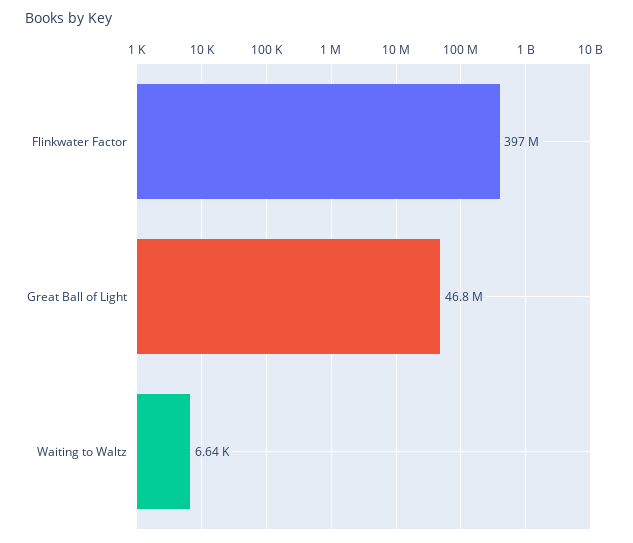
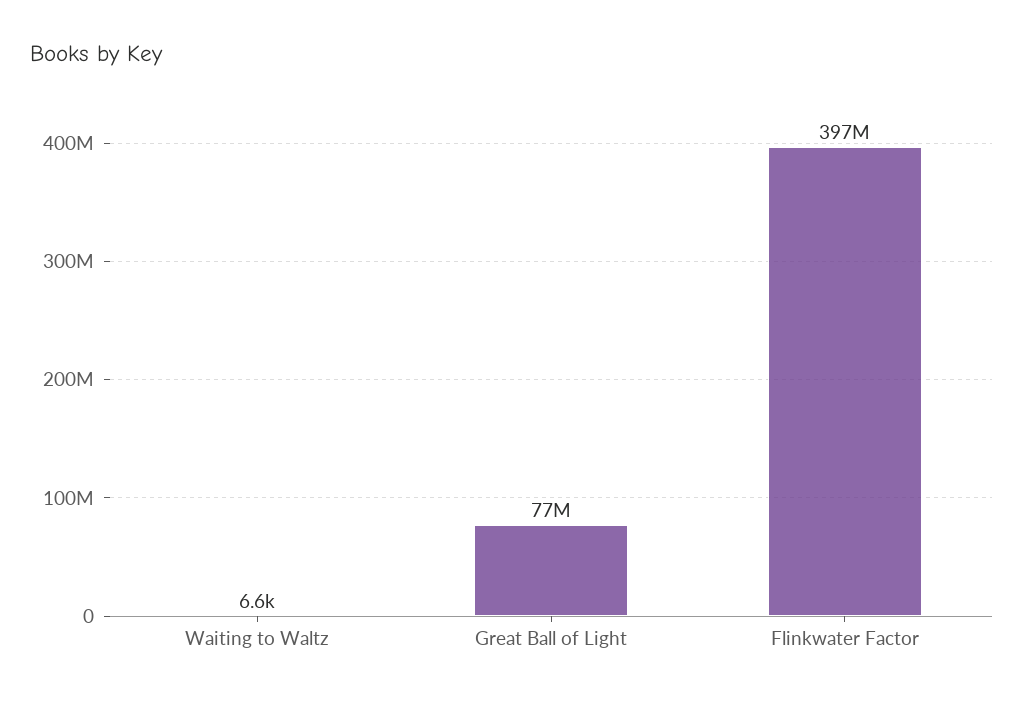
  {
    "Flinkwater Factor": 397000000,
-   "Great Ball of Light": 46800000,
+   "Great Ball of Light": 77000000,
    "Waiting to Waltz": 6640
  }

